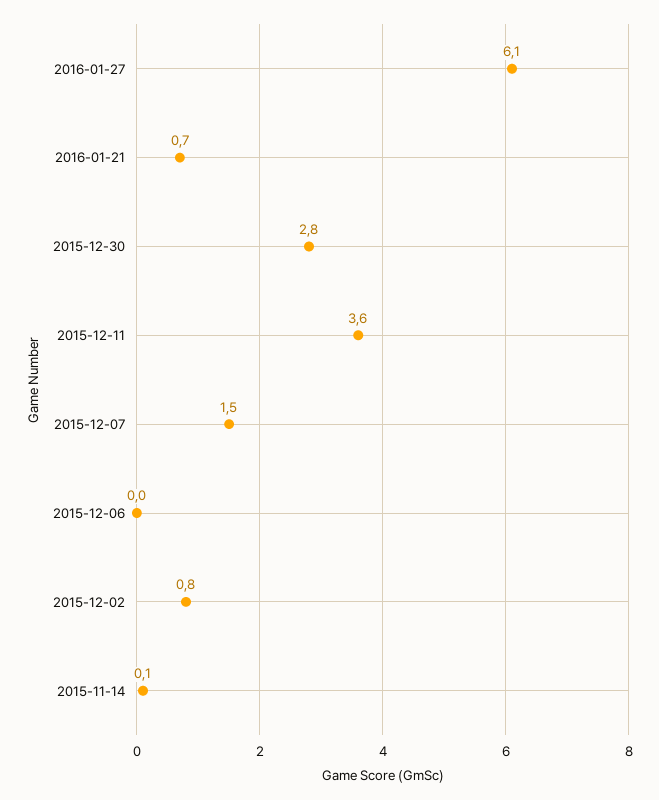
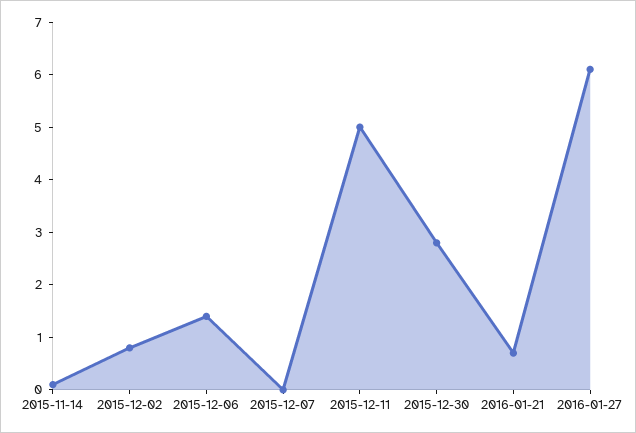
  {
    "2016-01-27": 6.1,
    "2016-01-21": 0.7,
    "2015-12-30": 2.8,
-   "2015-12-11": 3.6,
+   "2015-12-11": 5,
-   "2015-12-07": 1.5,
+   "2015-12-07": 0,
-   "2015-12-06": 0,
+   "2015-12-06": 1.5,
    "2015-12-02": 0.8,
    "2015-11-14": 0.1
  }

